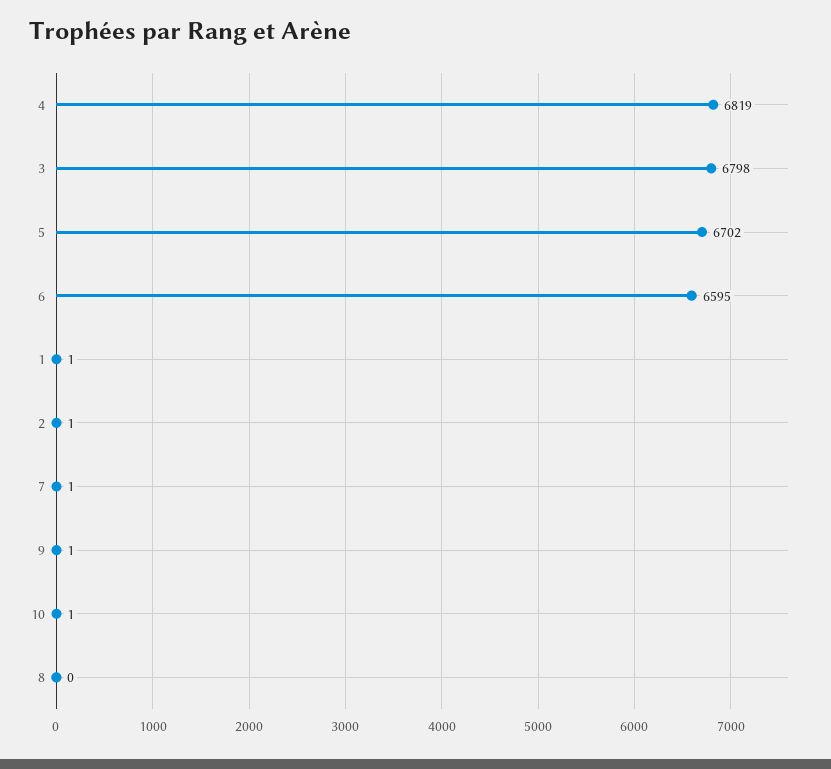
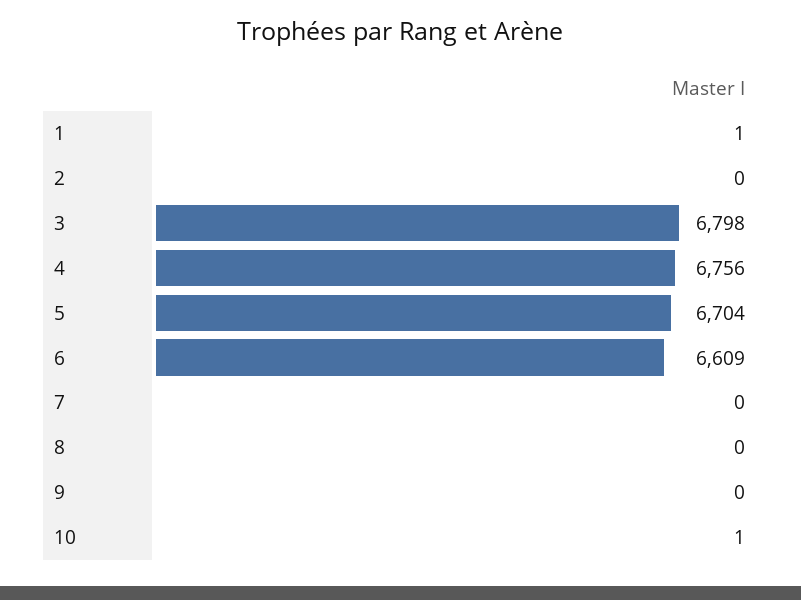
  {
-   "4": 6819,
+   "4": 6756,
    "3": 6798,
-   "5": 6702,
+   "5": 6704,
-   "6": 6595,
+   "6": 6609,
    "1": 1,
-   "2": 1,
+   "2": 0,
-   "7": 1,
+   "7": 0,
-   "9": 1,
+   "9": 0,
    "10": 1,
    "8": 0
  }

